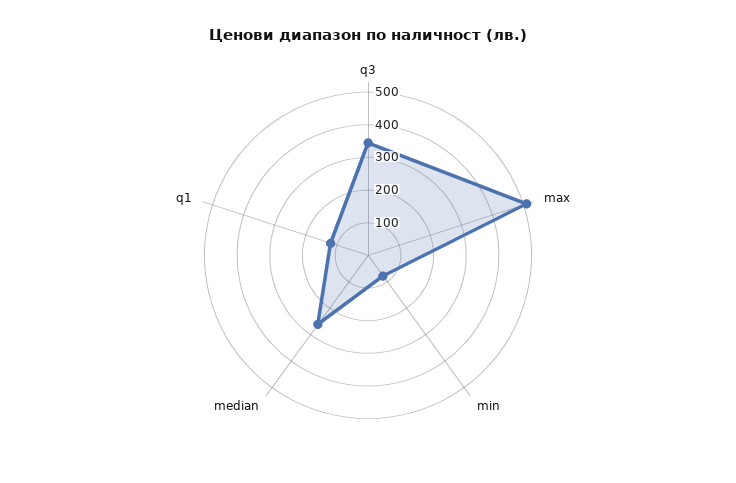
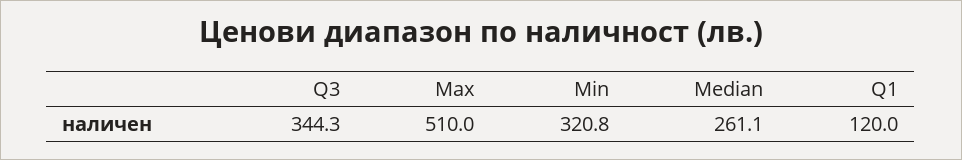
  {
    "q3": 344.3,
    "max": 510,
-   "min": 75,
+   "min": 320.8,
    "median": 261.1,
    "q1": 120
  }

